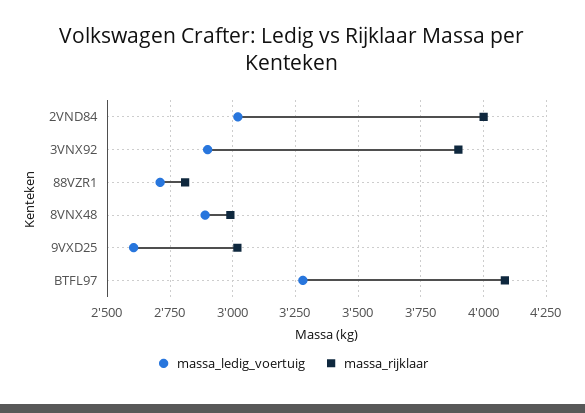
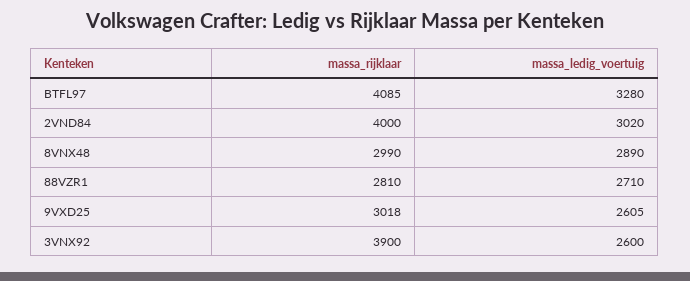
  {
    "massa_ledig_voertuig": {
      "2VND84": 3020,
-     "3VNX92": 2900,
+     "3VNX92": 2600,
      "88VZR1": 2710,
      "8VNX48": 2890,
      "9VXD25": 2605,
      "BTFL97": 3280
    },
    "massa_rijklaar": {
      "2VND84": 4000,
      "3VNX92": 3900,
      "88VZR1": 2810,
      "8VNX48": 2990,
      "9VXD25": 3018,
      "BTFL97": 4085
    }
  }

